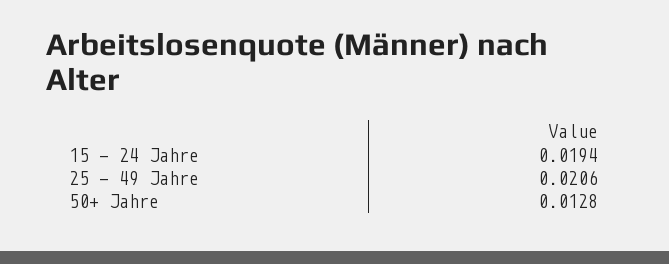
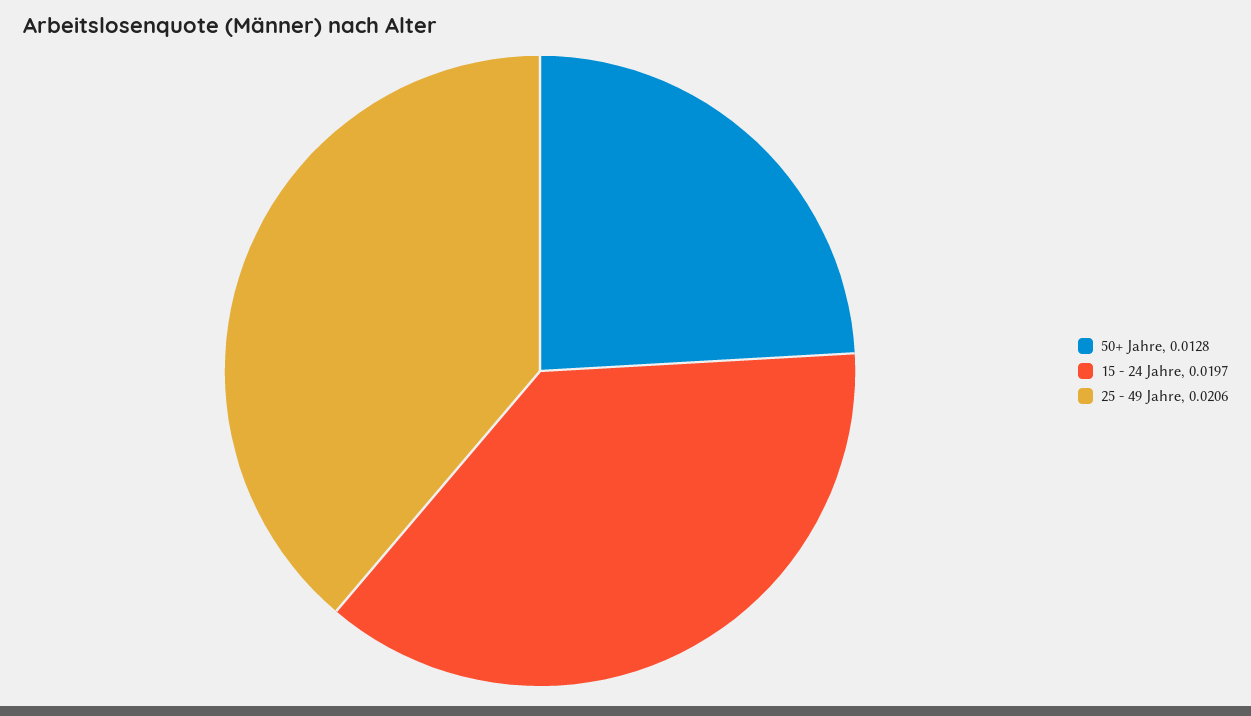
  {
-   "15 - 24 Jahre": 0.0194,
+   "15 - 24 Jahre": 0.0197,
    "25 - 49 Jahre": 0.0206,
    "50+ Jahre": 0.0128
  }

